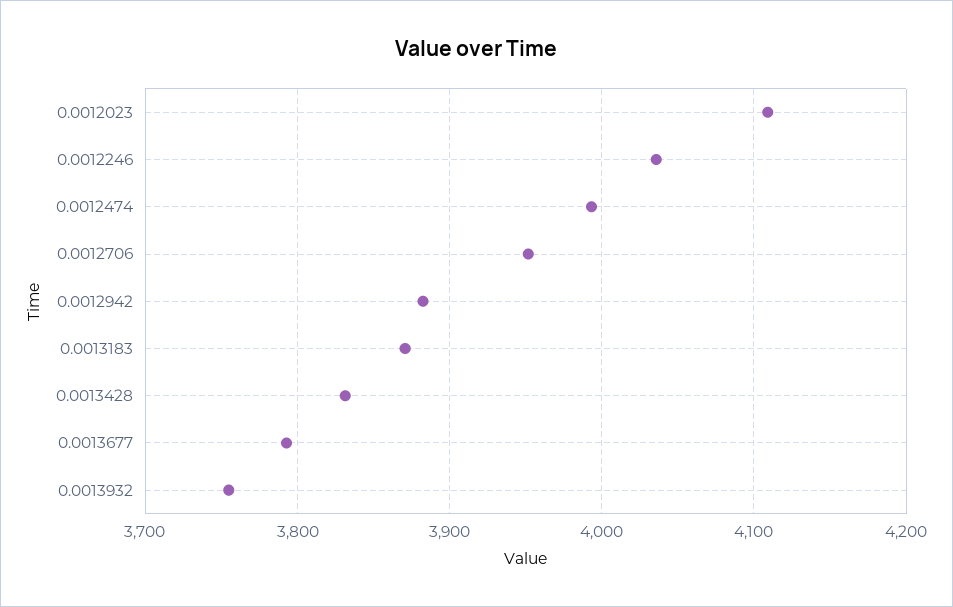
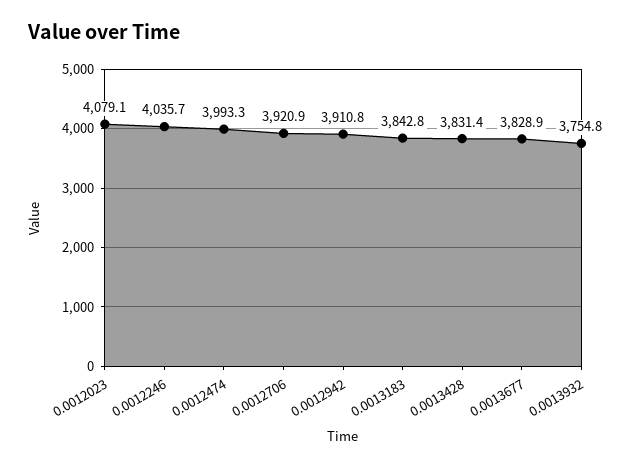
  {
-   "0.0012023": 4110,
+   "0.0012023": 4079.1,
    "0.0012246": 4035.7,
    "0.0012474": 3993.3,
-   "0.0012706": 3950,
+   "0.0012706": 3920.9,
-   "0.0012942": 3880,
+   "0.0012942": 3910.8,
-   "0.0013183": 3870,
+   "0.0013183": 3842.8,
    "0.0013428": 3831.4,
-   "0.0013677": 3790,
+   "0.0013677": 3828.9,
    "0.0013932": 3754.8
  }

